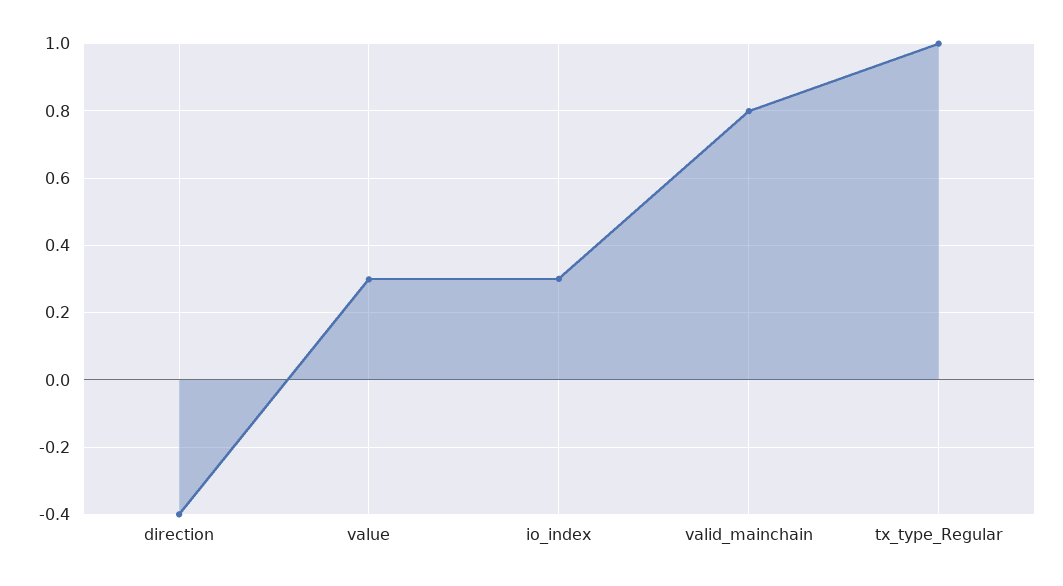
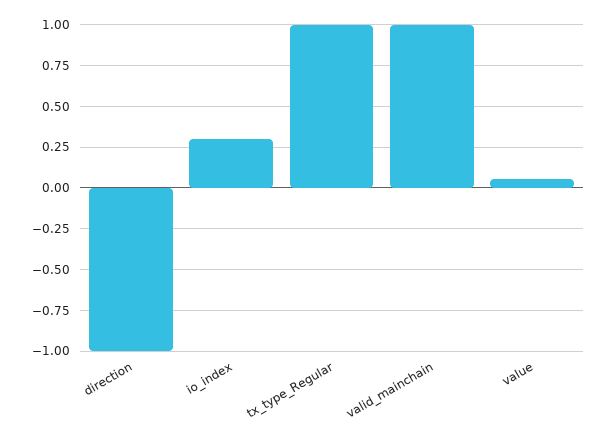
  {
-   "direction": -0.4,
+   "direction": -1,
-   "value": 0.3,
+   "value": 0.05,
    "io_index": 0.3,
-   "valid_mainchain": 0.8,
+   "valid_mainchain": 1,
    "tx_type_Regular": 1
  }

